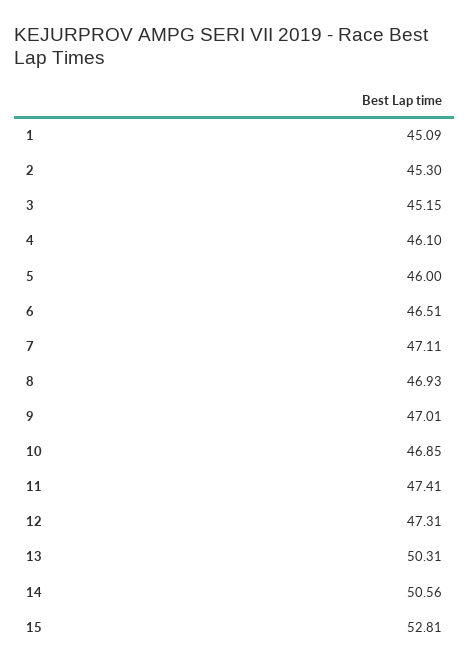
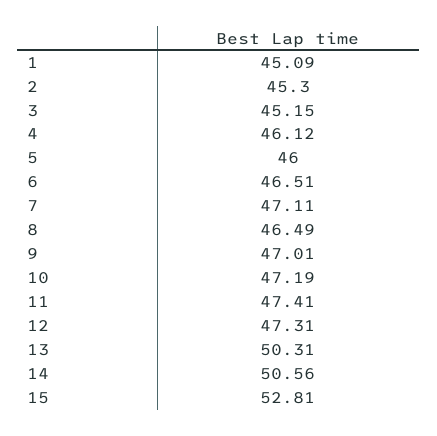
  {
    "1": 45.09,
    "2": 45.3,
    "3": 45.15,
-   "4": 46.1,
+   "4": 46.12,
    "5": 46,
    "6": 46.51,
    "7": 47.11,
-   "8": 46.93,
+   "8": 46.49,
    "9": 47.01,
-   "10": 46.85,
+   "10": 47.19,
    "11": 47.41,
    "12": 47.31,
    "13": 50.31,
    "14": 50.56,
    "15": 52.81
  }

